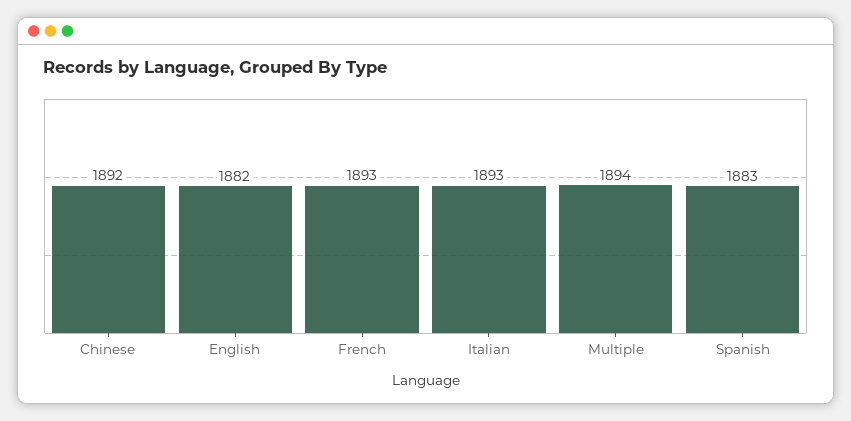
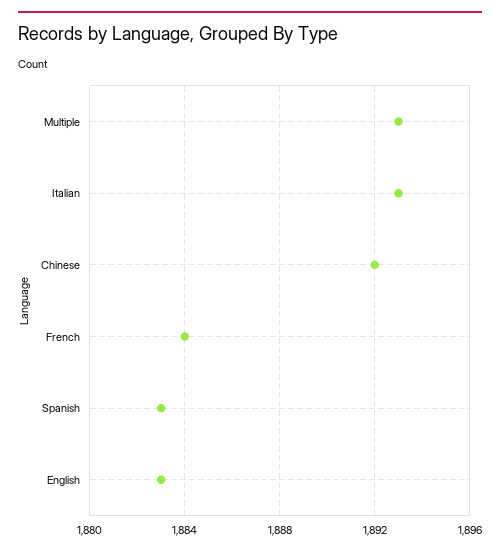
  {
    "Chinese": 1892,
-   "English": 1882,
+   "English": 1883,
-   "French": 1893,
+   "French": 1884,
    "Italian": 1893,
-   "Multiple": 1894,
+   "Multiple": 1893,
    "Spanish": 1883
  }

